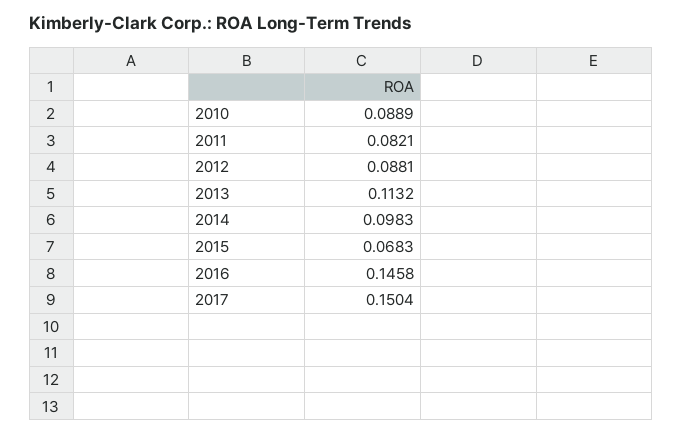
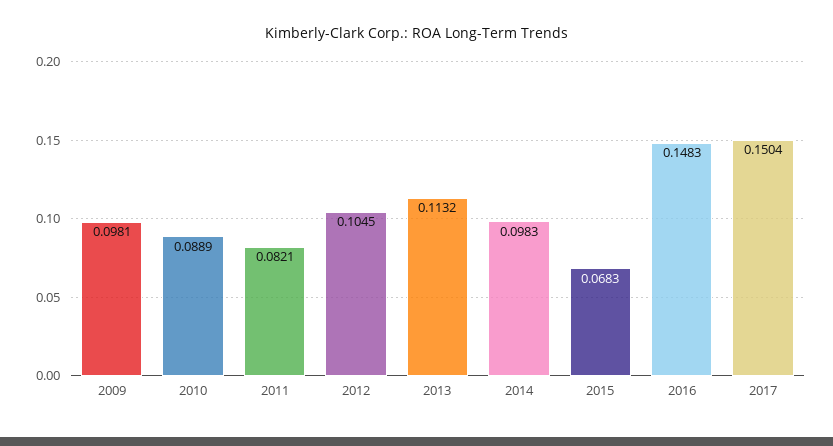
  {
    "2010": 0.0889,
    "2011": 0.0821,
-   "2012": 0.0881,
+   "2012": 0.1045,
    "2013": 0.1132,
    "2014": 0.0983,
    "2015": 0.0683,
-   "2016": 0.1458,
+   "2016": 0.1483,
-   "2017": 0.1504
+   "2017": 0.1504,
+   "2009": 0.0981
  }

